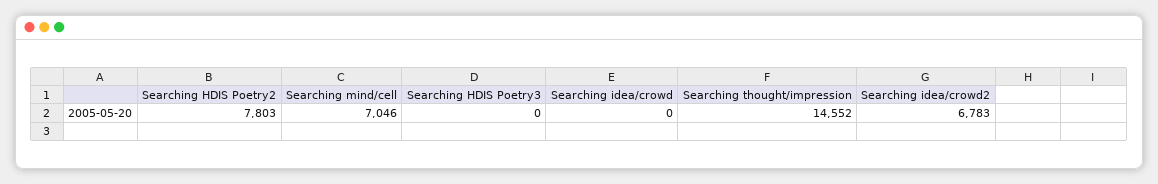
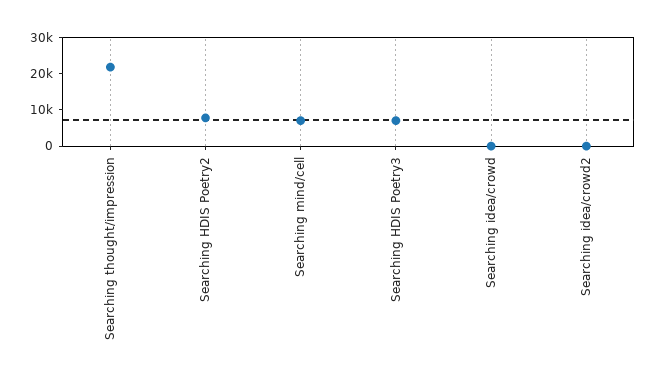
  {
    "Searching HDIS Poetry2": 7803,
    "Searching mind/cell": 7046,
-   "Searching HDIS Poetry3": 0,
+   "Searching HDIS Poetry3": 7500,
    "Searching idea/crowd": 0,
-   "Searching thought/impression": 14552,
+   "Searching thought/impression": 22500,
-   "Searching idea/crowd2": 6783
+   "Searching idea/crowd2": 0
  }

